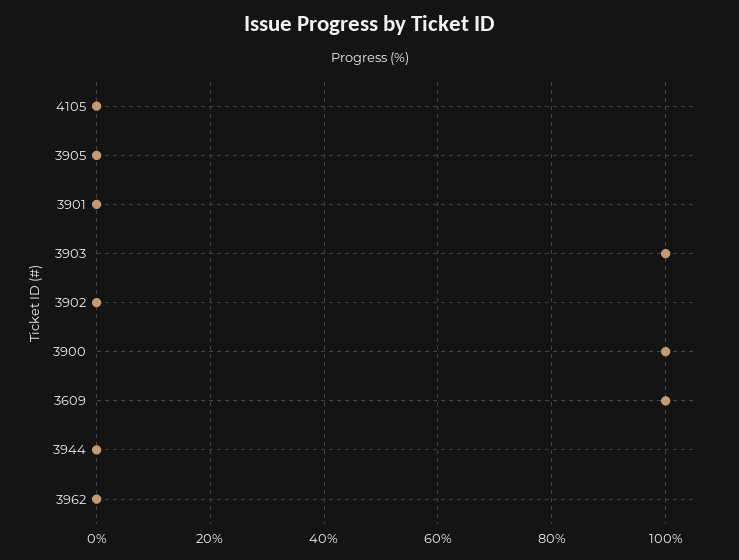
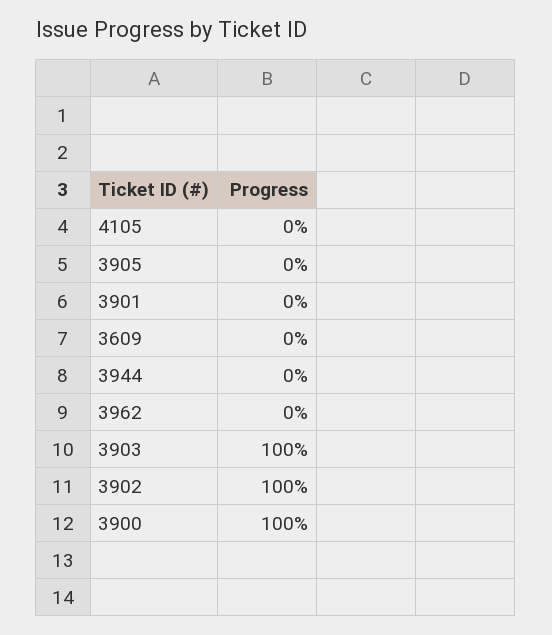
  {
    "4105": 0,
    "3905": 0,
    "3901": 0,
    "3903": 100,
-   "3902": 0,
+   "3902": 100,
    "3900": 100,
-   "3609": 100,
+   "3609": 0,
    "3944": 0,
    "3962": 0
  }

